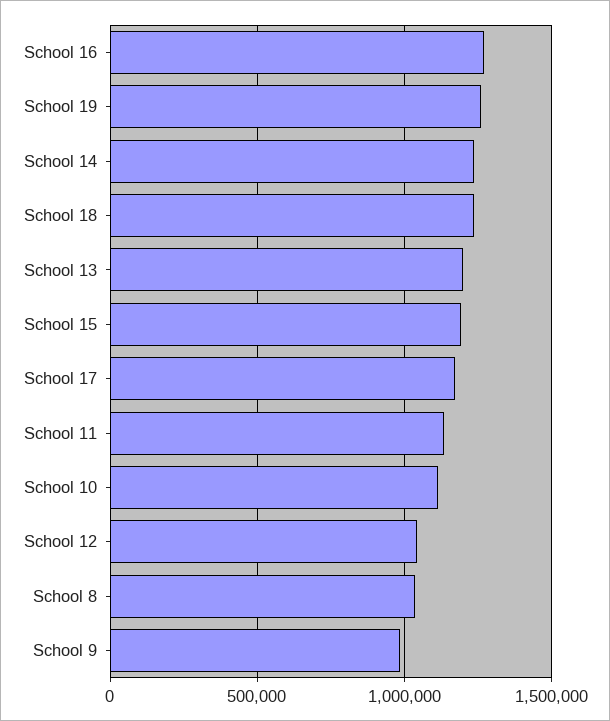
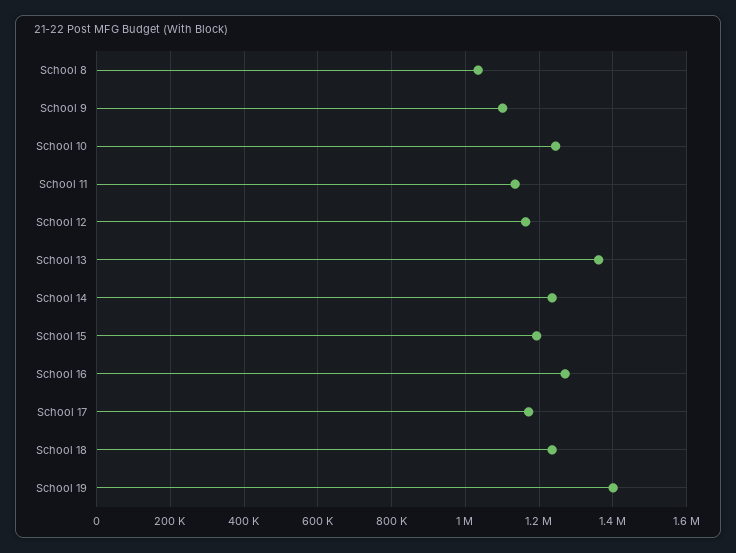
  {
    "School 16": 1280000,
-   "School 19": 1250000,
+   "School 19": 1400000,
    "School 14": 1240000,
    "School 18": 1240000,
-   "School 13": 1200000,
+   "School 13": 1360000,
    "School 15": 1200000,
    "School 17": 1180000,
    "School 11": 1140000,
-   "School 10": 1100000,
+   "School 10": 1240000,
-   "School 12": 1050000,
+   "School 12": 1160000,
    "School 8": 1040000,
-   "School 9": 1000000
+   "School 9": 1100000
  }

